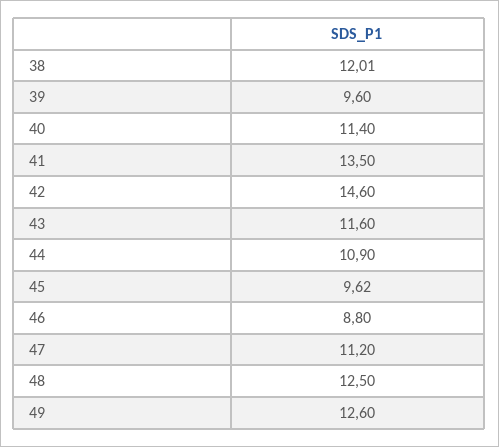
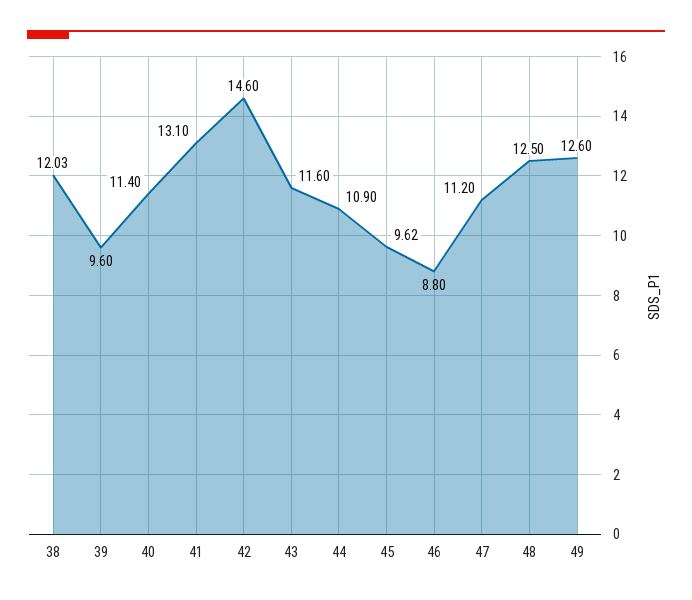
  {
-   "38": 12.01,
+   "38": 12.03,
    "39": 9.6,
    "40": 11.4,
-   "41": 13.5,
+   "41": 13.1,
    "42": 14.6,
    "43": 11.6,
    "44": 10.9,
    "45": 9.62,
    "46": 8.8,
    "47": 11.2,
    "48": 12.5,
    "49": 12.6
  }

